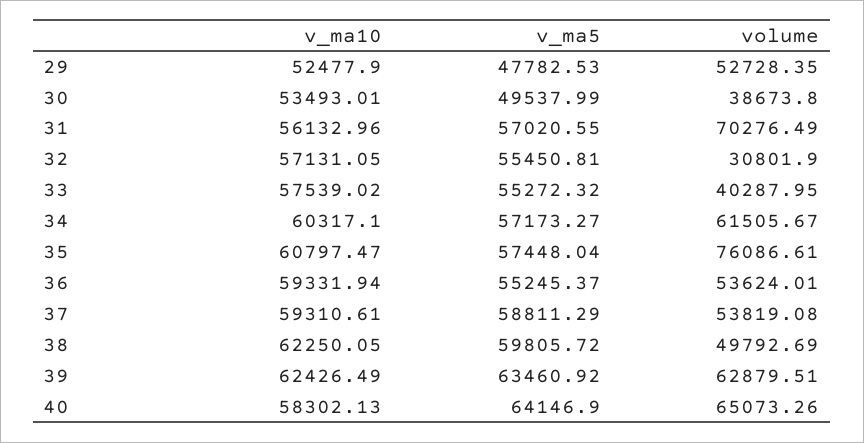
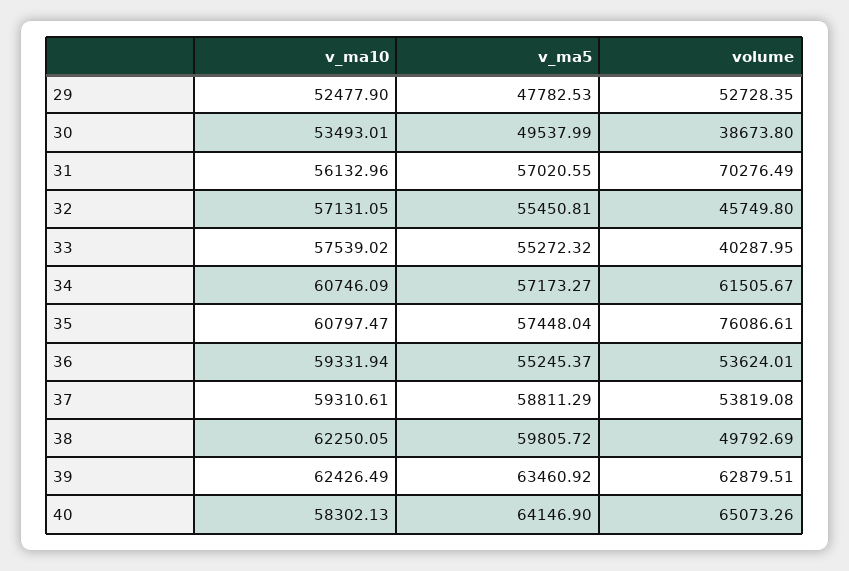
  {
    "v_ma10": {
      "29": 52477.9,
      "30": 53493.01,
      "31": 56132.96,
      "32": 57131.05,
      "33": 57539.02,
-     "34": 60317.1,
+     "34": 60746.09,
      "35": 60797.47,
      "36": 59331.94,
      "37": 59310.61,
      "38": 62250.05,
      "39": 62426.49,
      "40": 58302.13
    },
    "v_ma5": {
      "29": 47782.53,
      "30": 49537.99,
      "31": 57020.55,
      "32": 55450.81,
      "33": 55272.32,
      "34": 57173.27,
      "35": 57448.04,
      "36": 55245.37,
      "37": 58811.29,
      "38": 59805.72,
      "39": 63460.92,
      "40": 64146.9
    },
    "volume": {
      "29": 52728.35,
      "30": 38673.8,
      "31": 70276.49,
-     "32": 30801.9,
+     "32": 45749.8,
      "33": 40287.95,
      "34": 61505.67,
      "35": 76086.61,
      "36": 53624.01,
      "37": 53819.08,
      "38": 49792.69,
      "39": 62879.51,
      "40": 65073.26
    }
  }

